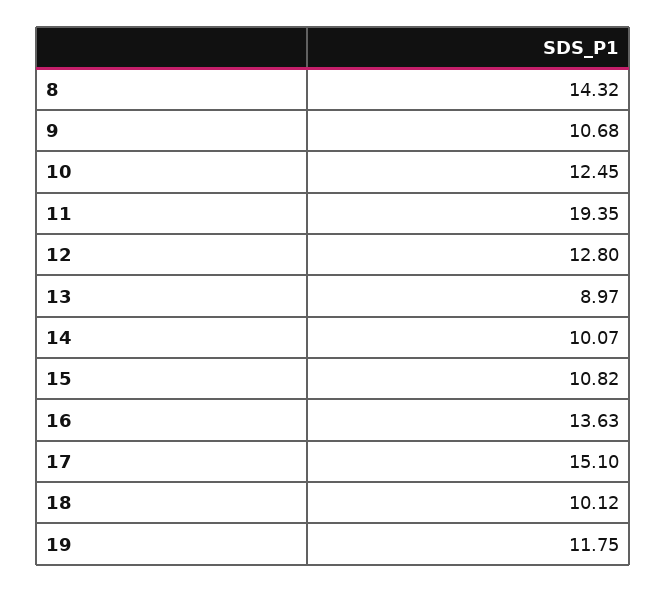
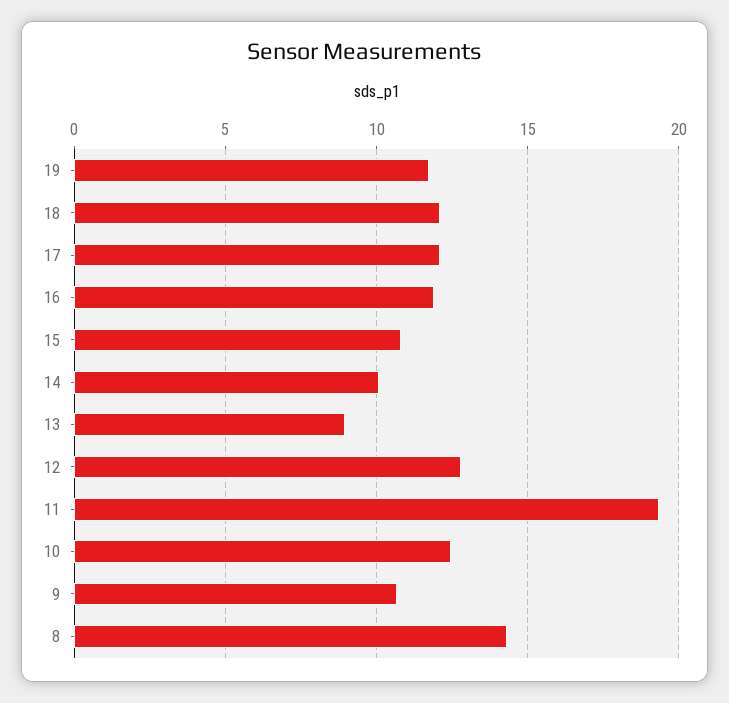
  {
    "8": 14.32,
    "9": 10.68,
    "10": 12.45,
    "11": 19.35,
    "12": 12.8,
    "13": 8.97,
    "14": 10.07,
    "15": 10.82,
-   "16": 13.63,
+   "16": 12,
-   "17": 15.1,
+   "17": 12,
-   "18": 10.12,
+   "18": 12,
    "19": 11.75
  }

